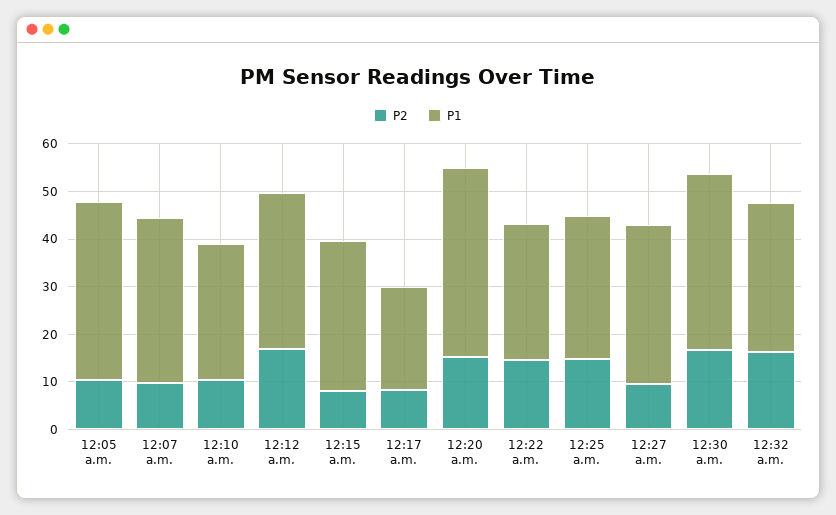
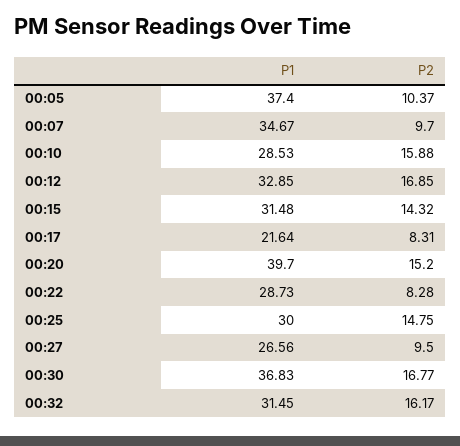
  {
    "P2": {
      "12:05 a.m.": 10.37,
      "12:07 a.m.": 9.7,
-     "12:10 a.m.": 10,
+     "12:10 a.m.": 15.88,
      "12:12 a.m.": 16.85,
-     "12:15 a.m.": 8,
+     "12:15 a.m.": 14.32,
      "12:17 a.m.": 8.31,
      "12:20 a.m.": 15.2,
-     "12:22 a.m.": 14,
+     "12:22 a.m.": 8.28,
      "12:25 a.m.": 14.75,
      "12:27 a.m.": 9.5,
      "12:30 a.m.": 16.77,
      "12:32 a.m.": 16.17
    },
    "P1": {
      "12:05 a.m.": 37.4,
      "12:07 a.m.": 34.67,
      "12:10 a.m.": 28.53,
      "12:12 a.m.": 32.85,
      "12:15 a.m.": 31.48,
      "12:17 a.m.": 21.64,
      "12:20 a.m.": 39.7,
      "12:22 a.m.": 28.73,
      "12:25 a.m.": 30,
-     "12:27 a.m.": 34,
+     "12:27 a.m.": 26.56,
      "12:30 a.m.": 36.83,
      "12:32 a.m.": 31.45
    }
  }

